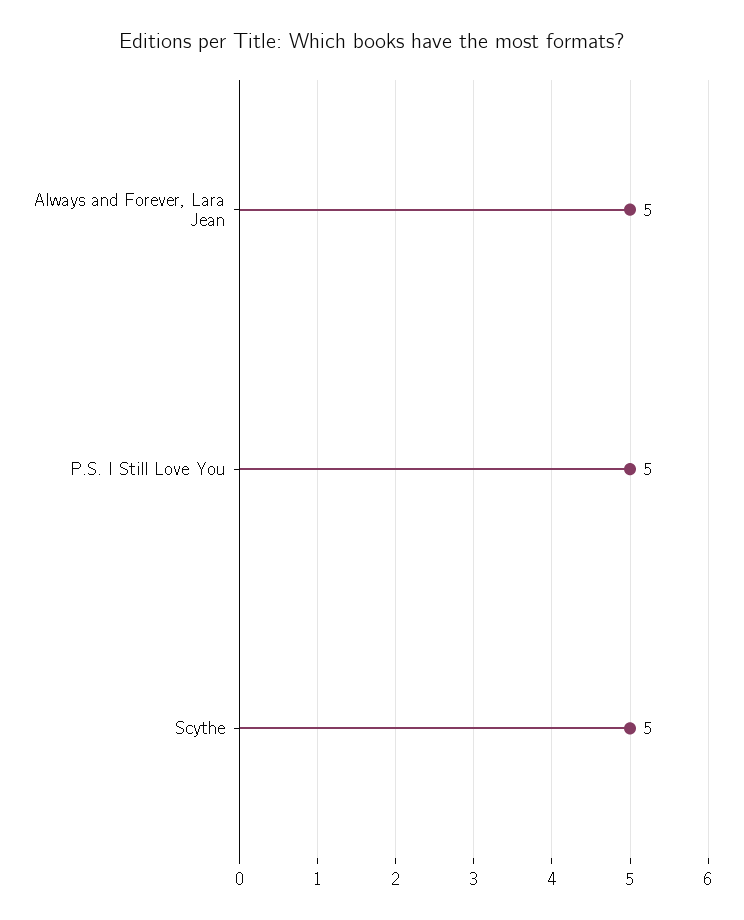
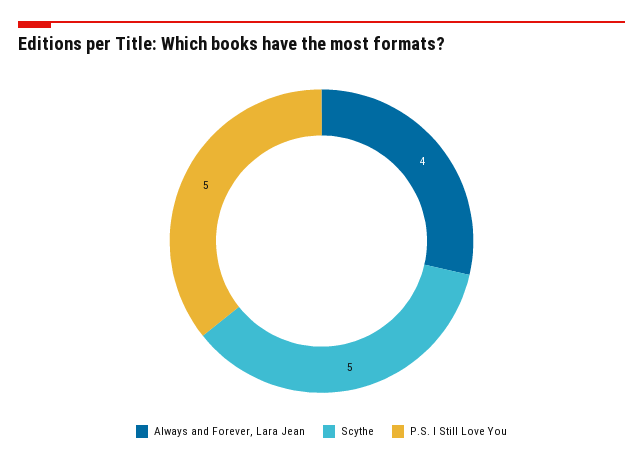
  {
-   "Always and Forever, Lara Jean": 5,
+   "Always and Forever, Lara Jean": 4,
    "P.S. I Still Love You": 5,
    "Scythe": 5
  }

